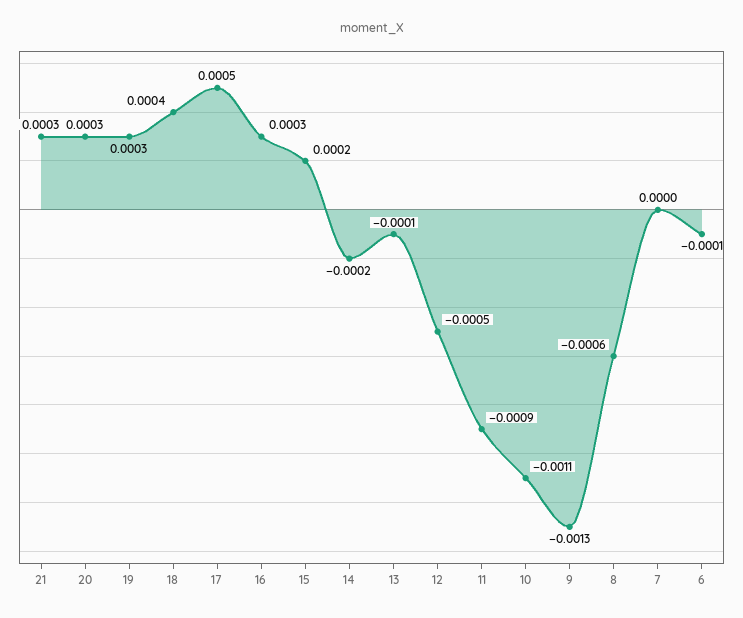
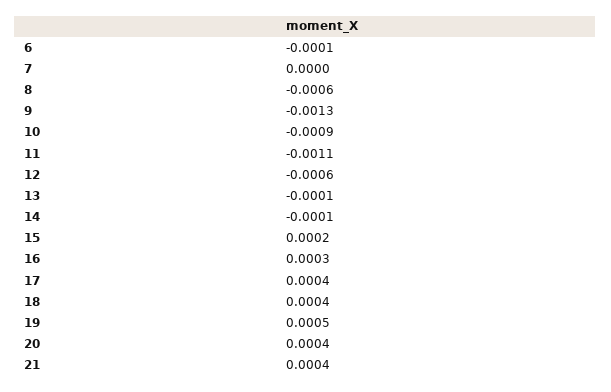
  {
-   "21": 0.0003,
+   "21": 0.0004,
-   "20": 0.0003,
+   "20": 0.0004,
-   "19": 0.0003,
+   "19": 0.0005,
    "18": 0.0004,
-   "17": 0.0005,
+   "17": 0.0004,
    "16": 0.0003,
    "15": 0.0002,
-   "14": -0.0002,
+   "14": -0.0001,
    "13": -0.0001,
-   "12": -0.0005,
+   "12": -0.0006,
-   "11": -0.0009,
+   "11": -0.0011,
-   "10": -0.0011,
+   "10": -0.0009,
    "9": -0.0013,
    "8": -0.0006,
    "7": 0,
    "6": -0.0001
  }

